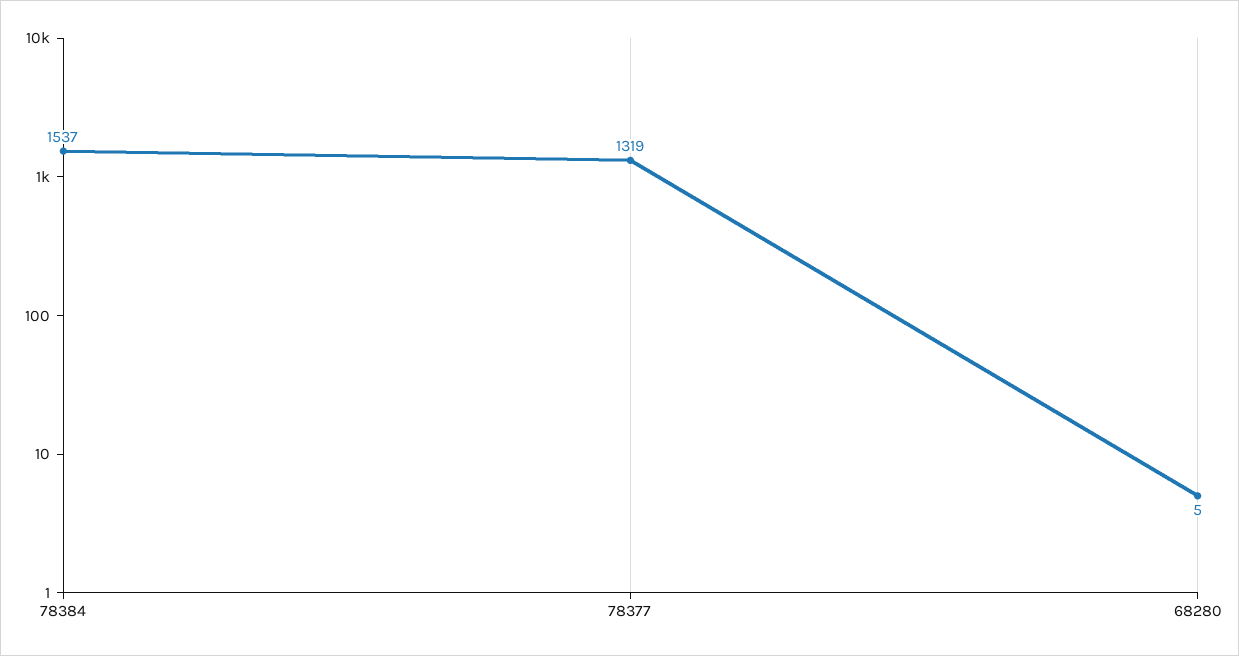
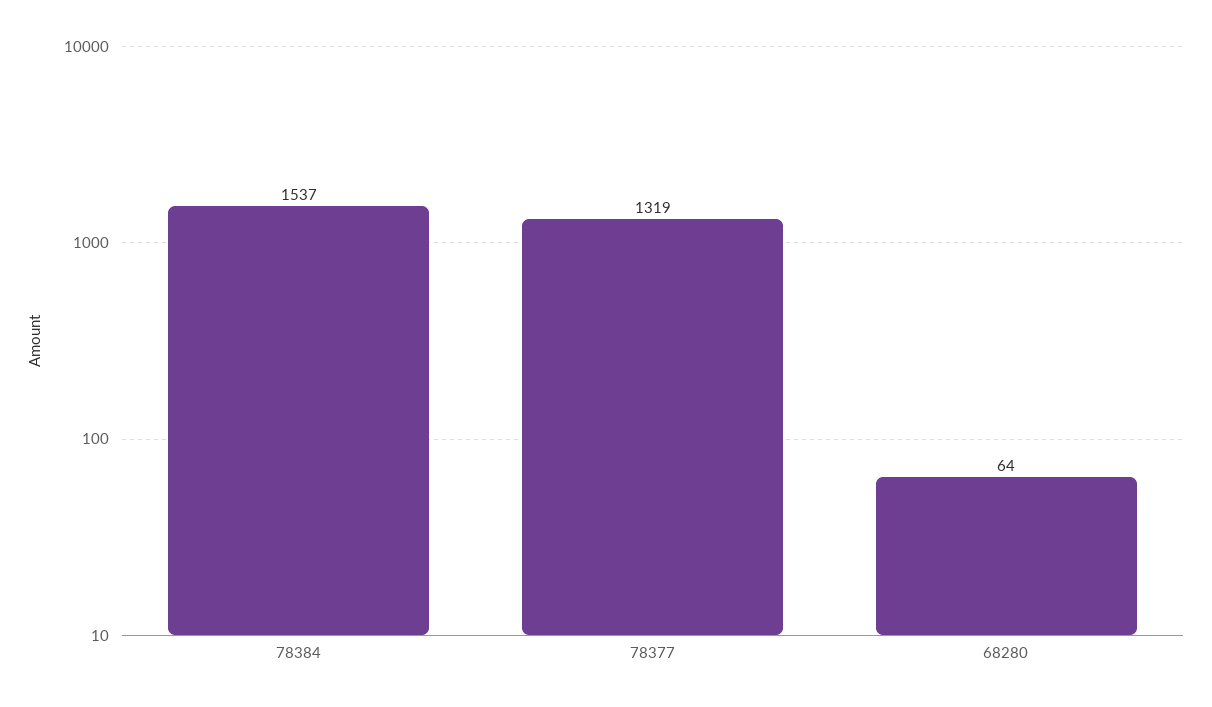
  {
    "78384": 1537,
    "78377": 1319,
-   "68280": 5
+   "68280": 64
  }

